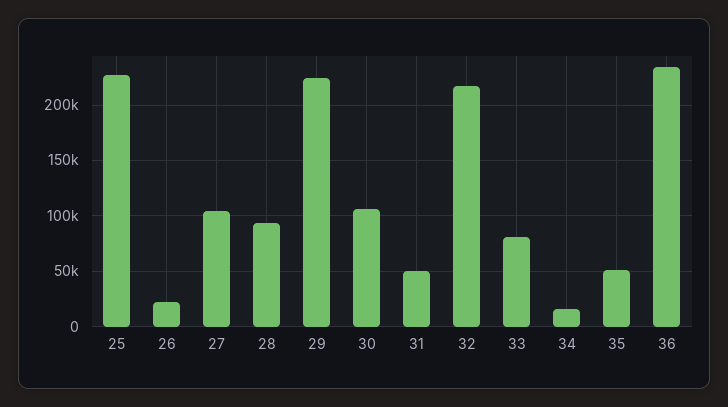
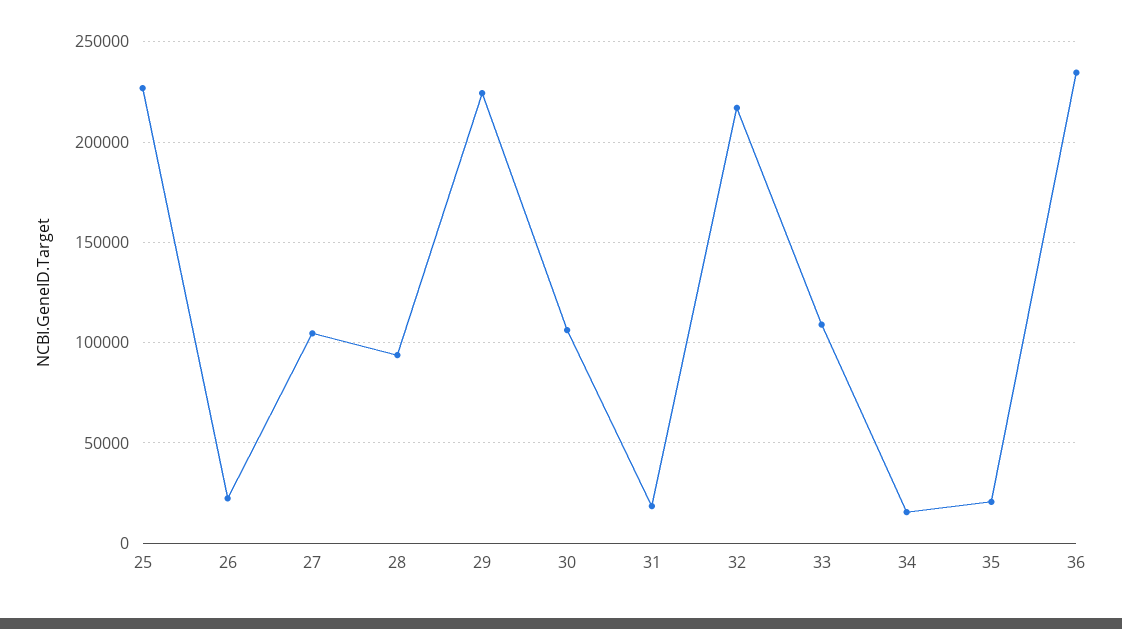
  {
    "25": 225000,
    "26": 20000,
    "27": 105000,
    "28": 95000,
    "29": 225000,
    "30": 105000,
-   "31": 50000,
+   "31": 20000,
    "32": 215000,
-   "33": 80000,
+   "33": 110000,
    "34": 15000,
-   "35": 50000,
+   "35": 20000,
    "36": 235000
  }

